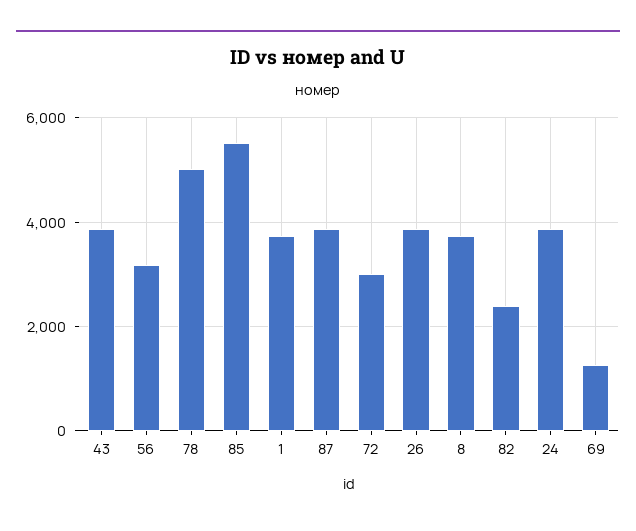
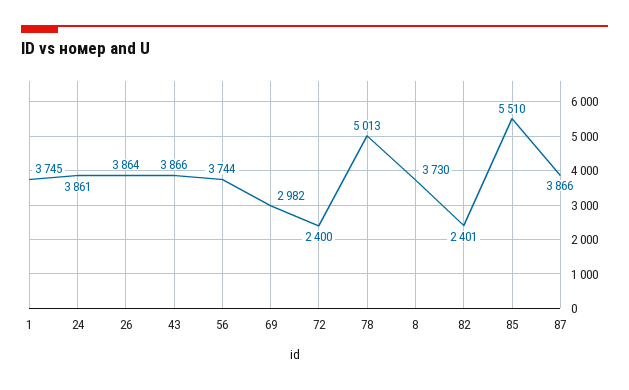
  {
    "43": 3866,
-   "56": 3200,
+   "56": 3744,
    "78": 5013,
    "85": 5510,
    "1": 3745,
    "87": 3866,
-   "72": 3000,
+   "72": 2400,
    "26": 3864,
    "8": 3730,
    "82": 2401,
    "24": 3861,
-   "69": 1200
+   "69": 2982
  }

